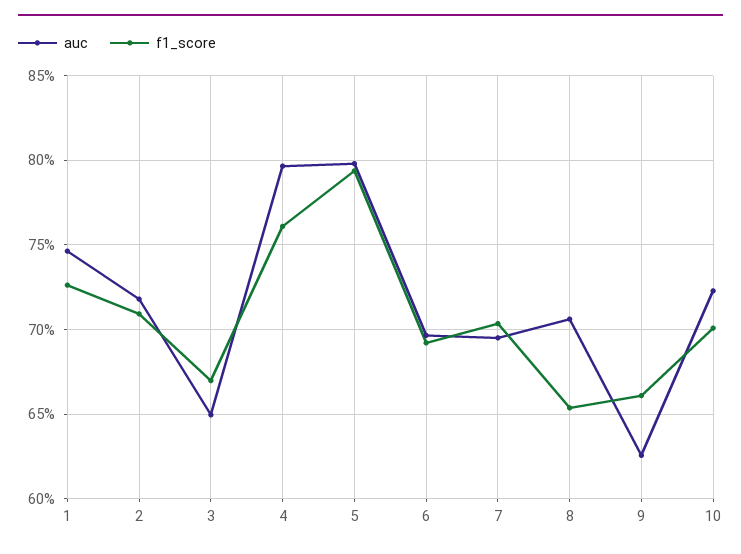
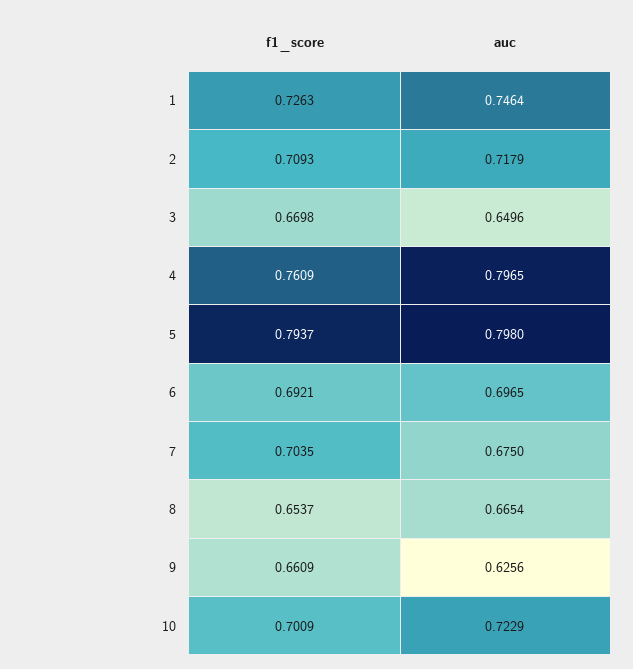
  {
    "auc": {
      "1": 0.7464,
      "2": 0.7179,
      "3": 0.6496,
      "4": 0.7965,
      "5": 0.798,
      "6": 0.6965,
-     "7": 0.695,
+     "7": 0.675,
-     "8": 0.705,
+     "8": 0.6654,
      "9": 0.6256,
      "10": 0.7229
    },
    "f1_score": {
      "1": 0.7263,
      "2": 0.7093,
      "3": 0.6698,
      "4": 0.7609,
      "5": 0.7937,
      "6": 0.6921,
      "7": 0.7035,
      "8": 0.6537,
      "9": 0.6609,
      "10": 0.7009
    }
  }

